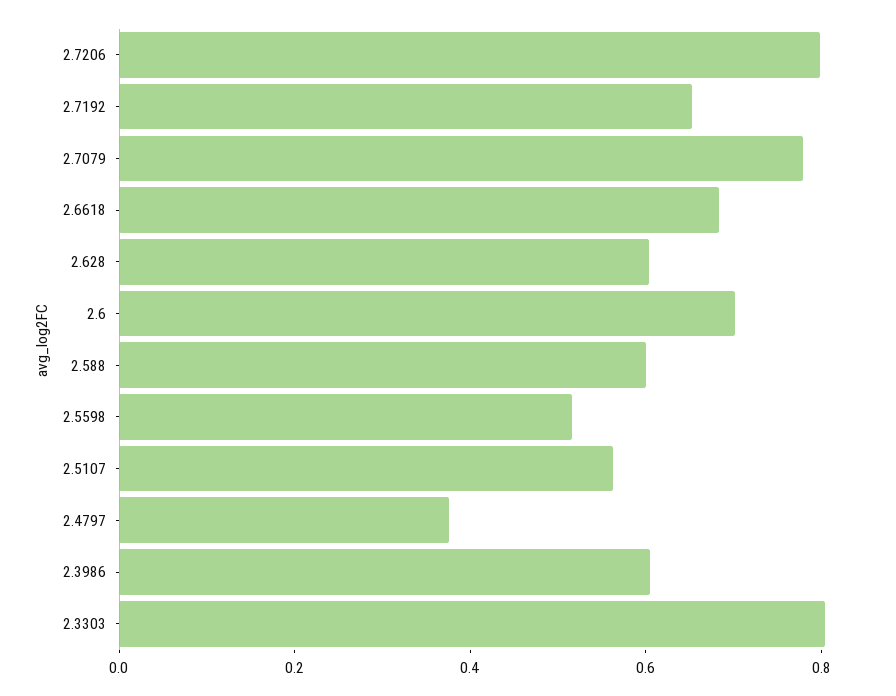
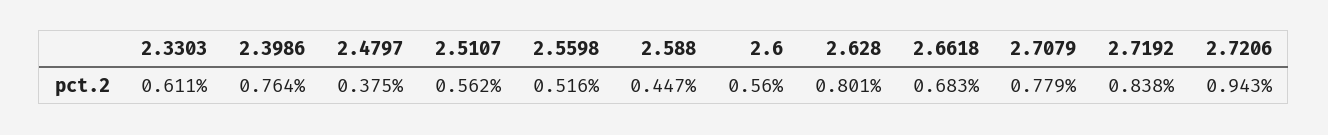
  {
-   "2.7206": 0.8,
+   "2.7206": 0.943,
-   "2.7192": 0.65,
+   "2.7192": 0.838,
    "2.7079": 0.779,
    "2.6618": 0.683,
-   "2.628": 0.6,
+   "2.628": 0.801,
-   "2.6": 0.7,
+   "2.6": 0.56,
-   "2.588": 0.6,
+   "2.588": 0.447,
    "2.5598": 0.516,
    "2.5107": 0.562,
    "2.4797": 0.375,
-   "2.3986": 0.6,
+   "2.3986": 0.764,
-   "2.3303": 0.8
+   "2.3303": 0.611
  }

